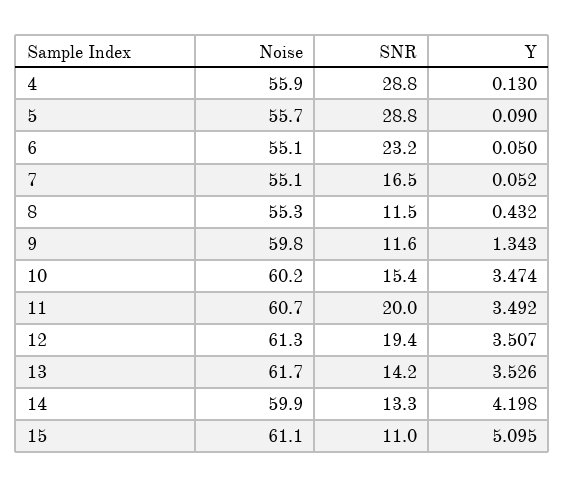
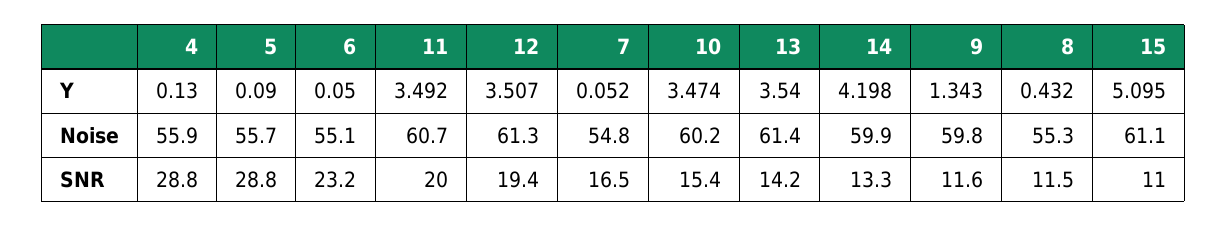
  {
    "Noise": {
      "4": 55.9,
      "5": 55.7,
      "6": 55.1,
-     "7": 55.1,
+     "7": 54.8,
      "8": 55.3,
      "9": 59.8,
      "10": 60.2,
      "11": 60.7,
      "12": 61.3,
-     "13": 61.7,
+     "13": 61.4,
      "14": 59.9,
      "15": 61.1
    },
    "SNR": {
      "4": 28.8,
      "5": 28.8,
      "6": 23.2,
      "7": 16.5,
      "8": 11.5,
      "9": 11.6,
      "10": 15.4,
      "11": 20,
      "12": 19.4,
      "13": 14.2,
      "14": 13.3,
      "15": 11
    },
    "Y": {
      "4": 0.13,
      "5": 0.09,
      "6": 0.05,
      "7": 0.052,
      "8": 0.432,
      "9": 1.343,
      "10": 3.474,
      "11": 3.492,
      "12": 3.507,
-     "13": 3.526,
+     "13": 3.54,
      "14": 4.198,
      "15": 5.095
    }
  }

